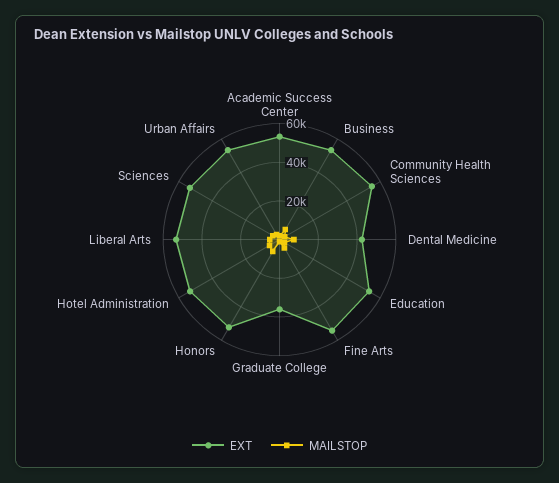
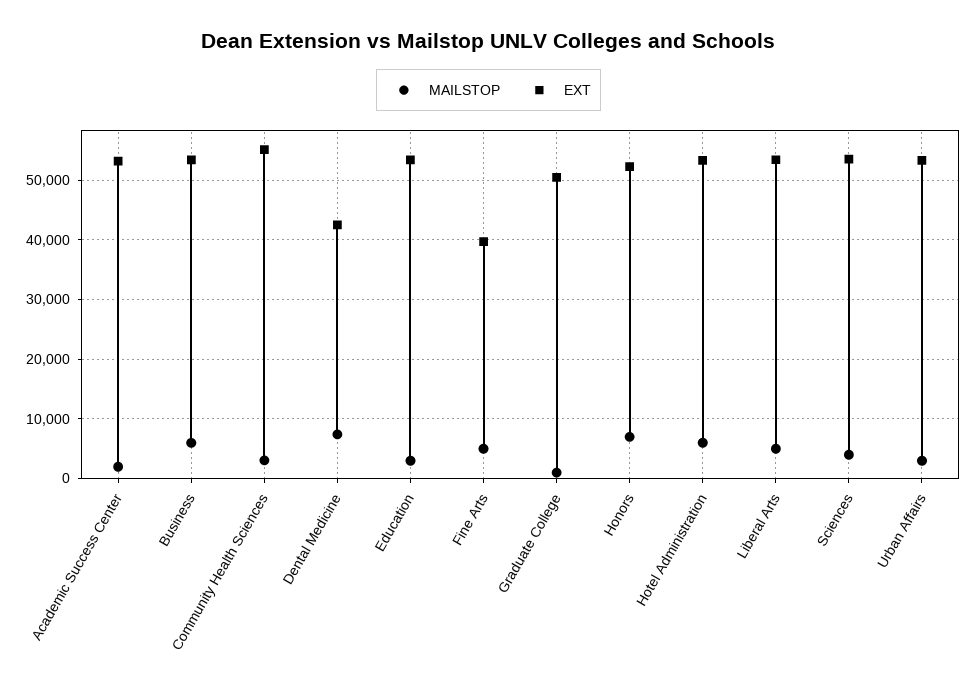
  {
    "EXT": {
      "Academic Success Center": 54000,
      "Business": 54000,
      "Community Health Sciences": 56000,
      "Dental Medicine": 42000,
      "Education": 54000,
-     "Fine Arts": 55000,
+     "Fine Arts": 40000,
-     "Graduate College": 35000,
+     "Graduate College": 50000,
      "Honors": 52000,
      "Hotel Administration": 54000,
      "Liberal Arts": 54000,
      "Sciences": 54000,
      "Urban Affairs": 54000
    },
    "MAILSTOP": {
      "Academic Success Center": 2000,
      "Business": 6000,
      "Community Health Sciences": 4000,
      "Dental Medicine": 8000,
      "Education": 4000,
      "Fine Arts": 6000,
      "Graduate College": 2000,
      "Honors": 8000,
      "Hotel Administration": 6000,
      "Liberal Arts": 6000,
      "Sciences": 4000,
      "Urban Affairs": 4000
    }
  }

